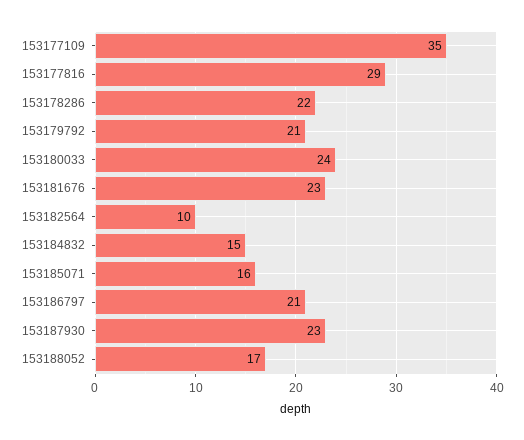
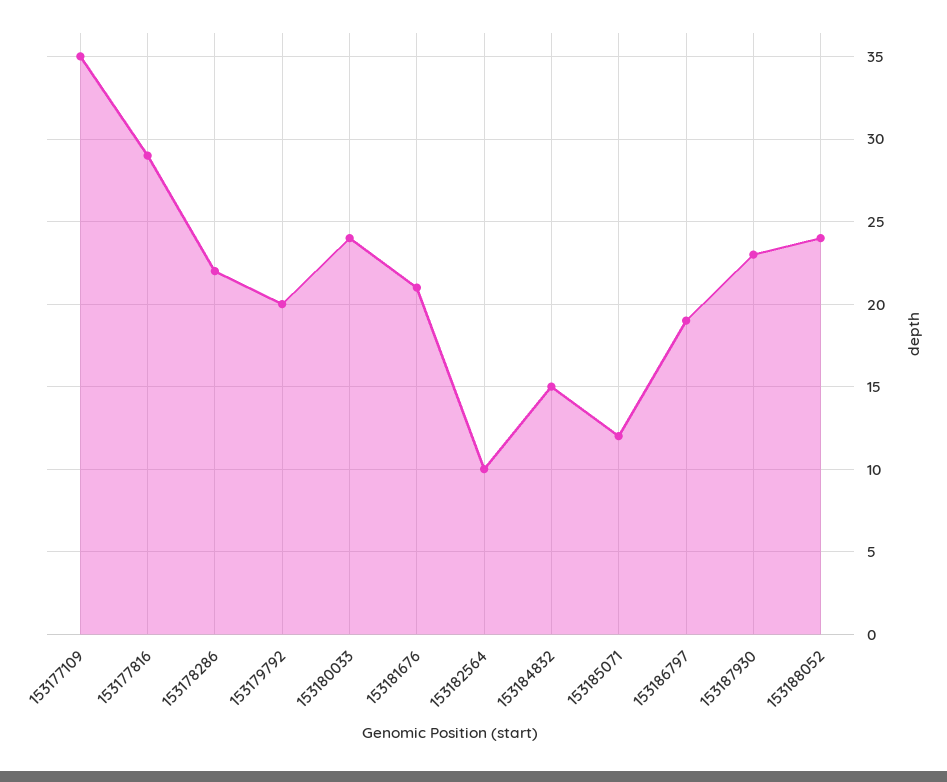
  {
    "153177109": 35,
    "153177816": 29,
    "153178286": 22,
-   "153179792": 21,
+   "153179792": 20,
    "153180033": 24,
-   "153181676": 23,
+   "153181676": 21,
    "153182564": 10,
    "153184832": 15,
-   "153185071": 16,
+   "153185071": 12,
-   "153186797": 21,
+   "153186797": 19,
    "153187930": 23,
-   "153188052": 17
+   "153188052": 24
  }

